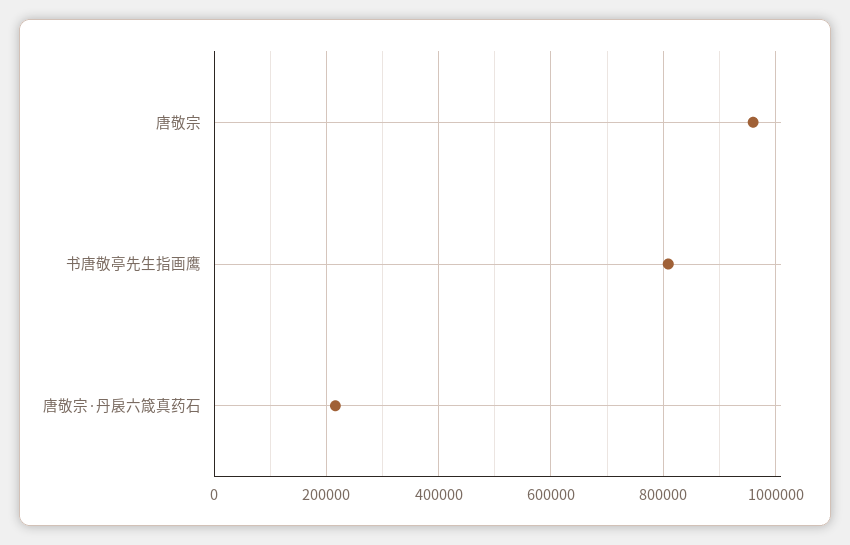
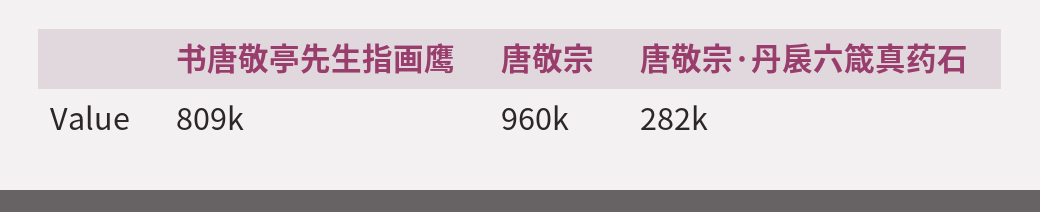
  {
    "唐敬宗": 960000,
    "书唐敬亭先生指画鹰": 809000,
-   "唐敬宗·丹扆六箴真药石": 220000
+   "唐敬宗·丹扆六箴真药石": 282000
  }

